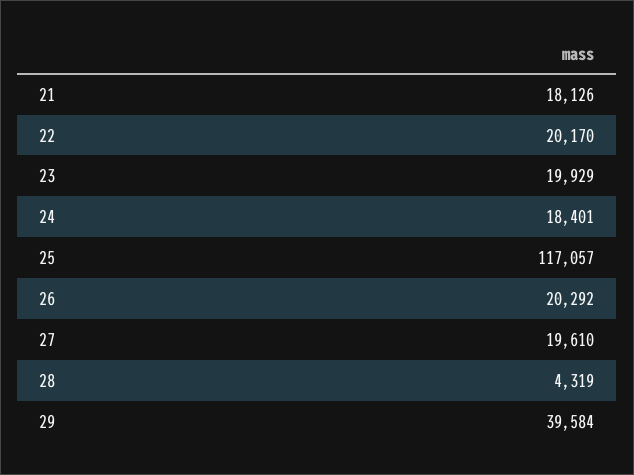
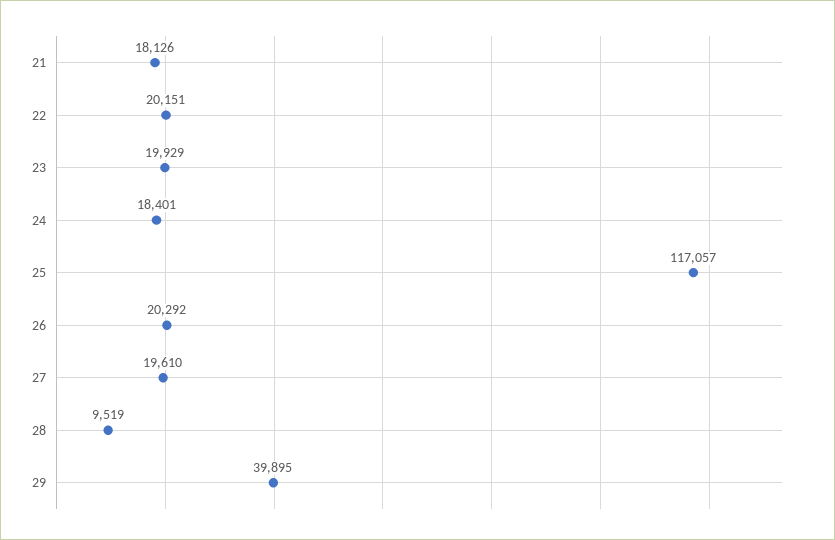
  {
    "21": 18126,
-   "22": 20170,
+   "22": 20151,
    "23": 19929,
    "24": 18401,
    "25": 117057,
    "26": 20292,
    "27": 19610,
-   "28": 4319,
+   "28": 9519,
-   "29": 39584
+   "29": 39895
  }

